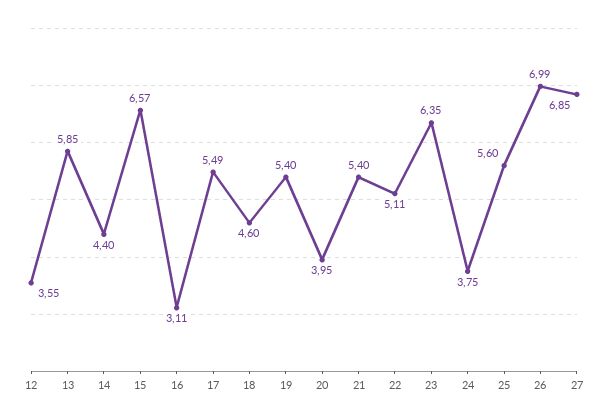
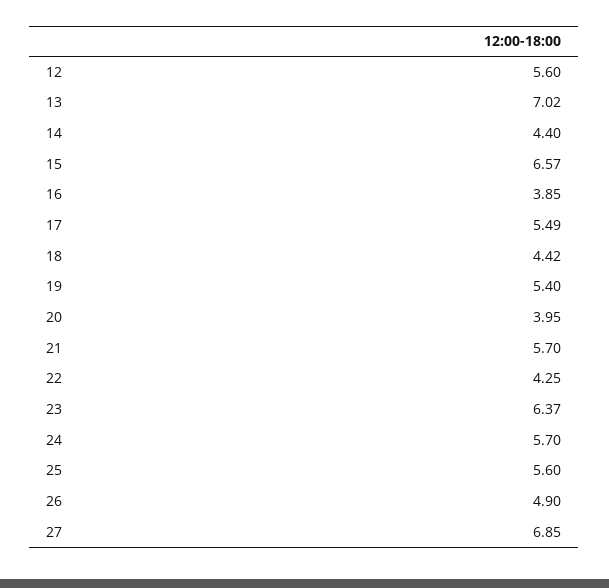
  {
-   "12": 3.55,
+   "12": 5.6,
-   "13": 5.85,
+   "13": 7.02,
    "14": 4.4,
    "15": 6.57,
-   "16": 3.11,
+   "16": 3.85,
    "17": 5.49,
-   "18": 4.6,
+   "18": 4.42,
    "19": 5.4,
    "20": 3.95,
-   "21": 5.4,
+   "21": 5.7,
-   "22": 5.11,
+   "22": 4.25,
-   "23": 6.35,
+   "23": 6.37,
-   "24": 3.75,
+   "24": 5.7,
    "25": 5.6,
-   "26": 6.99,
+   "26": 4.9,
    "27": 6.85
  }

